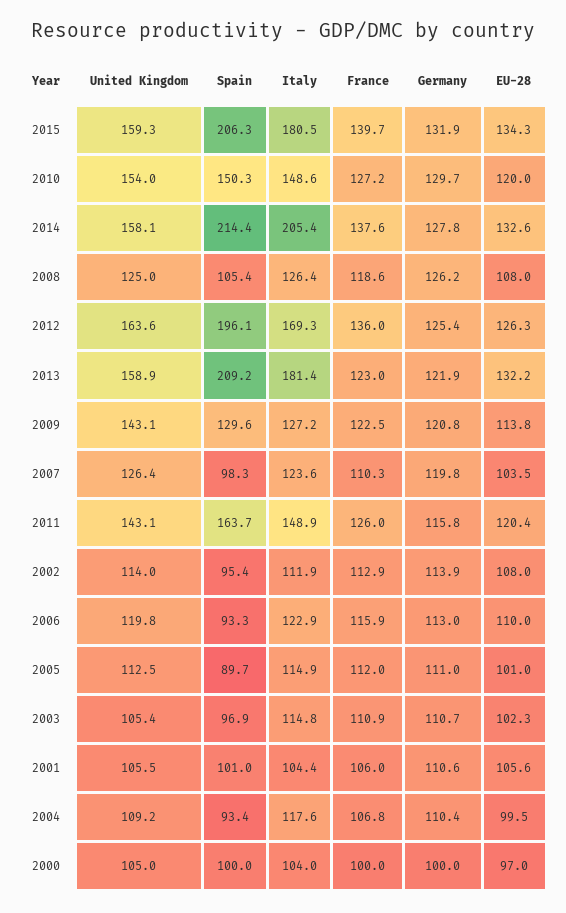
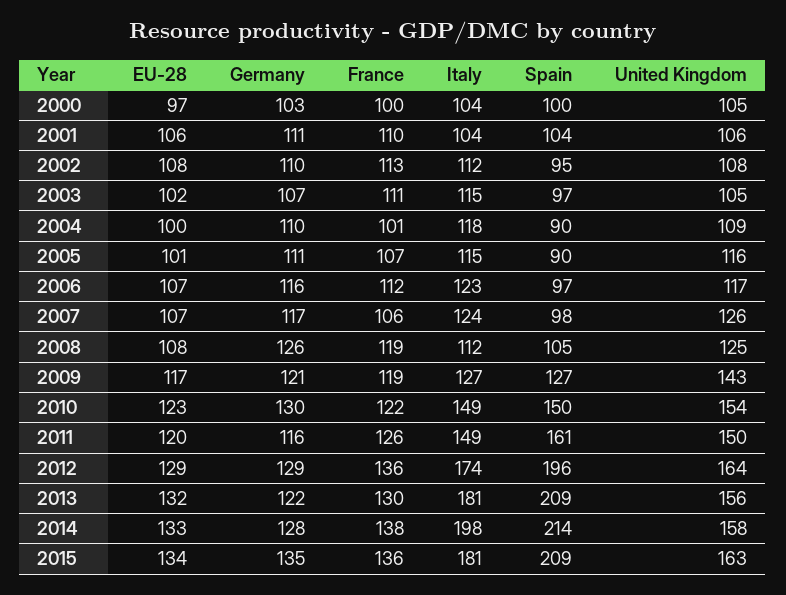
  {
    "United Kingdom": {
-     "2015": 159.3,
+     "2015": 163,
      "2010": 154,
      "2014": 158.1,
      "2008": 125,
      "2012": 163.6,
-     "2013": 158.9,
+     "2013": 156,
      "2009": 143.1,
      "2007": 126.4,
-     "2011": 143.1,
+     "2011": 150,
-     "2002": 114,
+     "2002": 108,
-     "2006": 119.8,
+     "2006": 117,
-     "2005": 112.5,
+     "2005": 116,
      "2003": 105.4,
      "2001": 105.5,
      "2004": 109.2,
      "2000": 105
    },
    "Spain": {
-     "2015": 206.3,
+     "2015": 209,
      "2010": 150.3,
      "2014": 214.4,
      "2008": 105.4,
      "2012": 196.1,
      "2013": 209.2,
-     "2009": 129.6,
+     "2009": 127,
      "2007": 98.3,
-     "2011": 163.7,
+     "2011": 161,
      "2002": 95.4,
-     "2006": 93.3,
+     "2006": 97,
      "2005": 89.7,
      "2003": 96.9,
-     "2001": 101,
+     "2001": 104,
-     "2004": 93.4,
+     "2004": 90,
      "2000": 100
    },
    "Italy": {
      "2015": 180.5,
      "2010": 148.6,
-     "2014": 205.4,
+     "2014": 198,
-     "2008": 126.4,
+     "2008": 112,
-     "2012": 169.3,
+     "2012": 174,
      "2013": 181.4,
      "2009": 127.2,
      "2007": 123.6,
      "2011": 148.9,
      "2002": 111.9,
      "2006": 122.9,
      "2005": 114.9,
      "2003": 114.8,
      "2001": 104.4,
      "2004": 117.6,
      "2000": 104
    },
    "France": {
-     "2015": 139.7,
+     "2015": 136,
-     "2010": 127.2,
+     "2010": 122,
      "2014": 137.6,
      "2008": 118.6,
      "2012": 136,
-     "2013": 123,
+     "2013": 130,
-     "2009": 122.5,
+     "2009": 119,
-     "2007": 110.3,
+     "2007": 106,
      "2011": 126,
      "2002": 112.9,
-     "2006": 115.9,
+     "2006": 112,
-     "2005": 112,
+     "2005": 107,
      "2003": 110.9,
-     "2001": 106,
+     "2001": 110,
-     "2004": 106.8,
+     "2004": 101,
      "2000": 100
    },
    "Germany": {
-     "2015": 131.9,
+     "2015": 135,
      "2010": 129.7,
      "2014": 127.8,
      "2008": 126.2,
-     "2012": 125.4,
+     "2012": 129,
      "2013": 121.9,
      "2009": 120.8,
-     "2007": 119.8,
+     "2007": 117,
      "2011": 115.8,
-     "2002": 113.9,
+     "2002": 110,
-     "2006": 113,
+     "2006": 116,
      "2005": 111,
-     "2003": 110.7,
+     "2003": 107,
      "2001": 110.6,
      "2004": 110.4,
-     "2000": 100
+     "2000": 103
    },
    "EU-28": {
      "2015": 134.3,
-     "2010": 120,
+     "2010": 123,
      "2014": 132.6,
      "2008": 108,
-     "2012": 126.3,
+     "2012": 129,
      "2013": 132.2,
-     "2009": 113.8,
+     "2009": 117,
-     "2007": 103.5,
+     "2007": 107,
      "2011": 120.4,
      "2002": 108,
-     "2006": 110,
+     "2006": 107,
      "2005": 101,
      "2003": 102.3,
      "2001": 105.6,
      "2004": 99.5,
      "2000": 97
    }
  }

